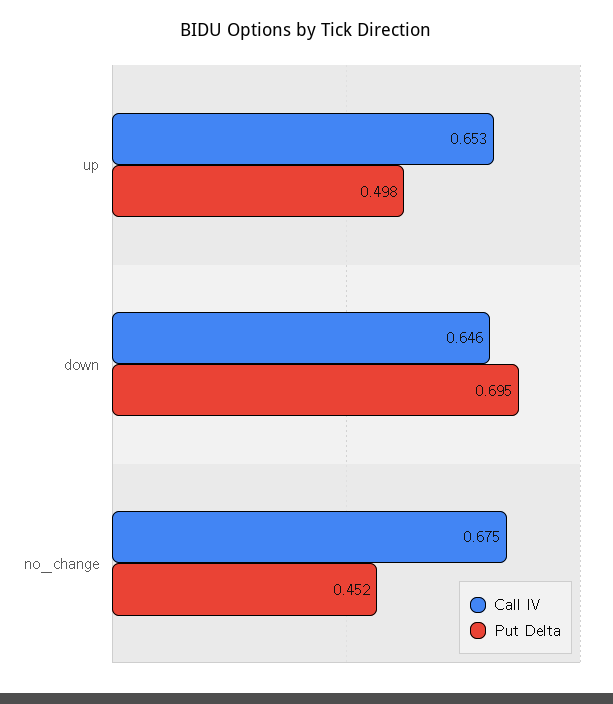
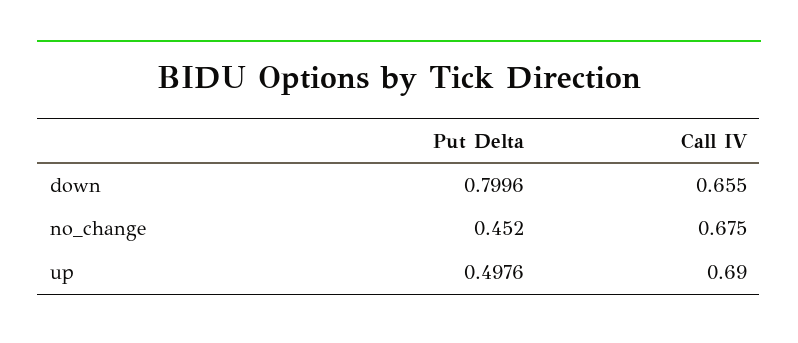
  {
    "Call IV": {
-     "up": 0.653,
+     "up": 0.69,
-     "down": 0.646,
+     "down": 0.655,
      "no_change": 0.675
    },
    "Put Delta": {
      "up": 0.4976,
-     "down": 0.695,
+     "down": 0.7996,
      "no_change": 0.452
    }
  }

